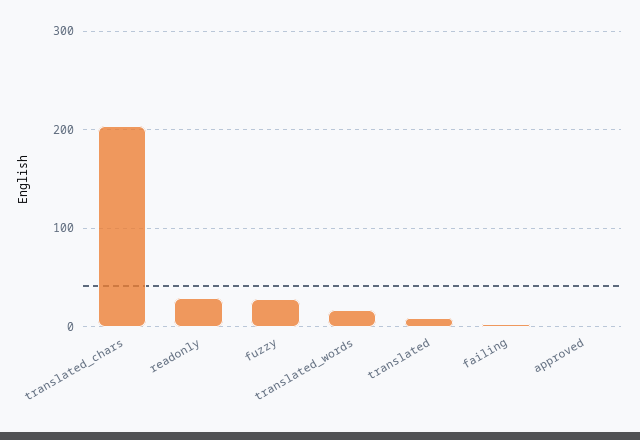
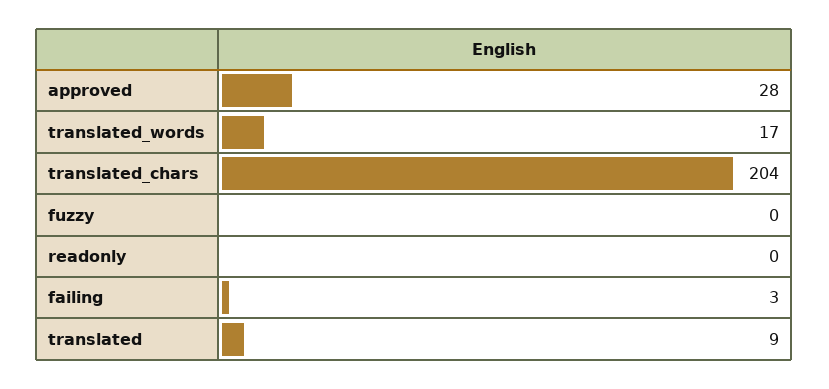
  {
    "translated_chars": 204,
-   "readonly": 30,
+   "readonly": 0,
-   "fuzzy": 30,
+   "fuzzy": 0,
    "translated_words": 17,
    "translated": 9,
    "failing": 3,
-   "approved": 0
+   "approved": 28
  }

